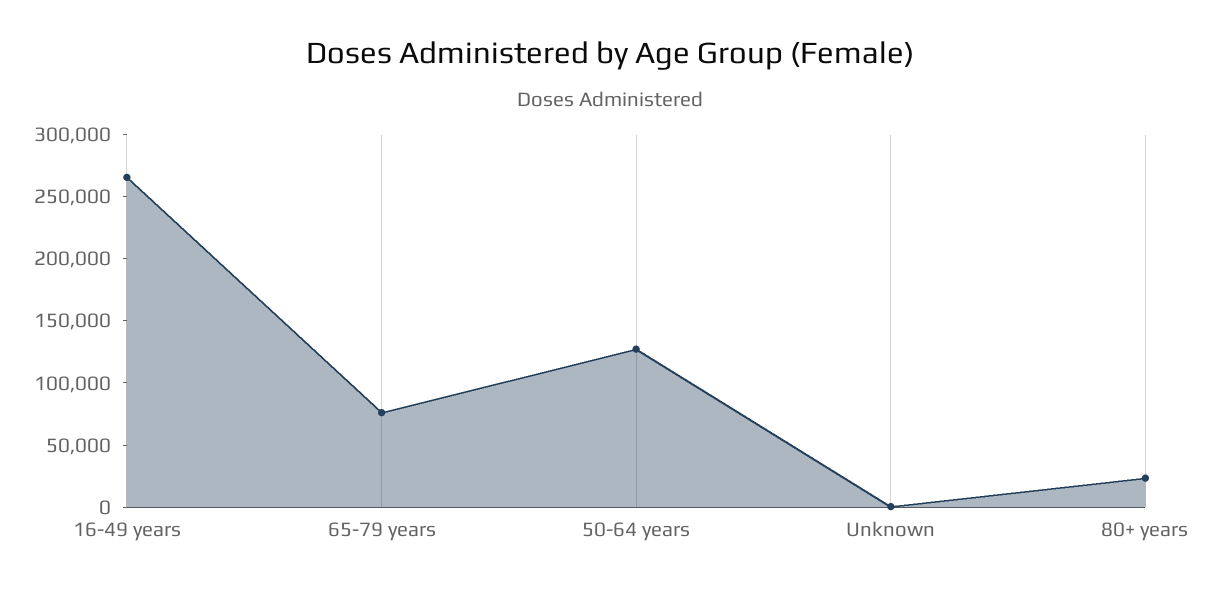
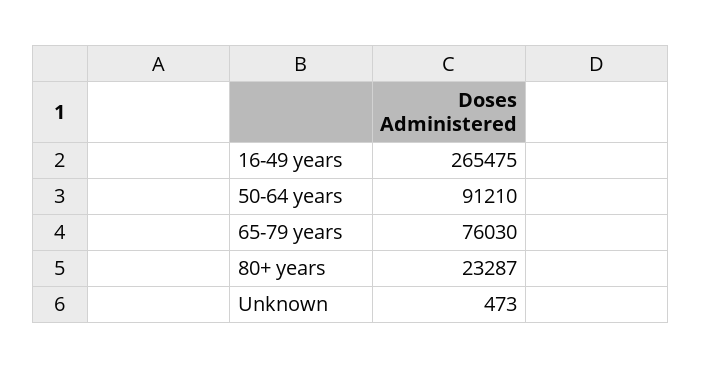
  {
    "16-49 years": 265475,
    "65-79 years": 76030,
-   "50-64 years": 130000,
+   "50-64 years": 91210,
    "Unknown": 473,
    "80+ years": 23287
  }

